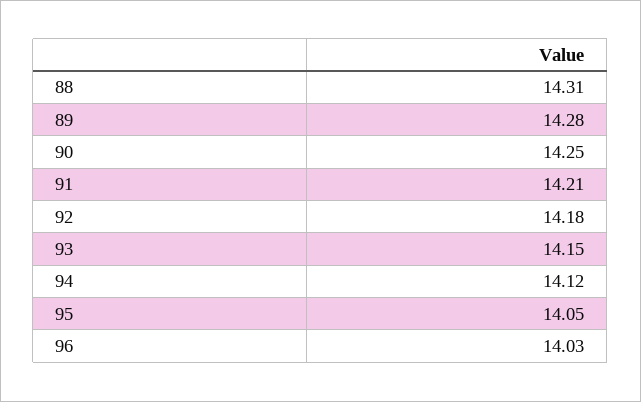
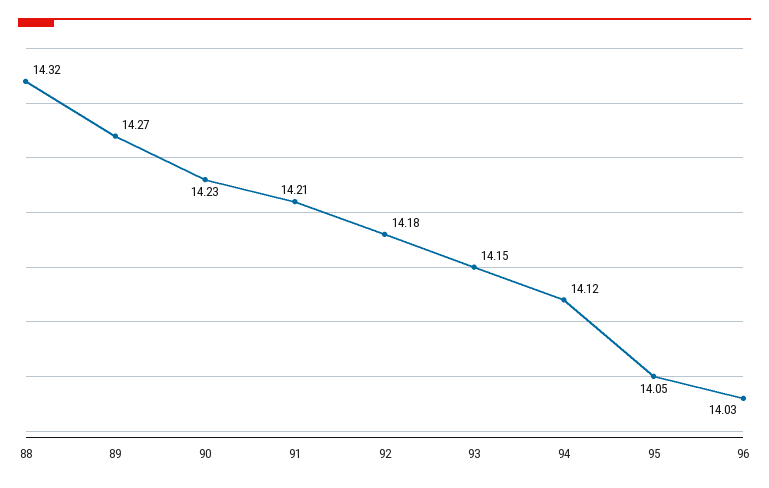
  {
-   "88": 14.31,
+   "88": 14.32,
-   "89": 14.28,
+   "89": 14.27,
-   "90": 14.25,
+   "90": 14.23,
    "91": 14.21,
    "92": 14.18,
    "93": 14.15,
    "94": 14.12,
    "95": 14.05,
    "96": 14.03
  }

